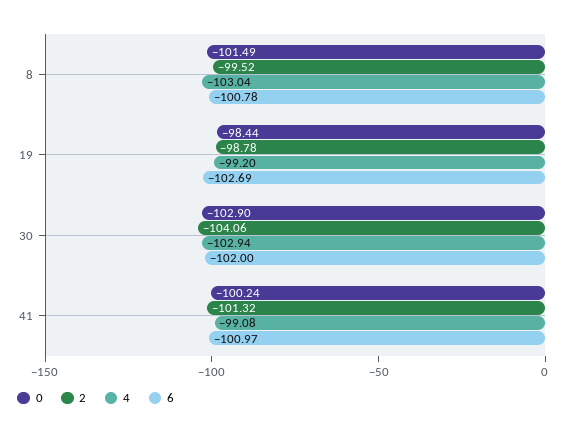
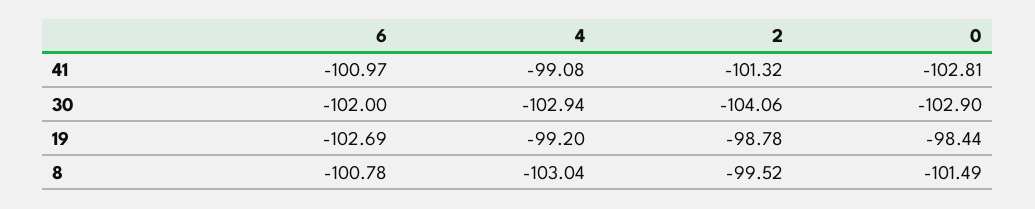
  {
    "0": {
      "8": -101.49,
      "19": -98.44,
      "30": -102.9,
-     "41": -100.24
+     "41": -102.81
    },
    "2": {
      "8": -99.52,
      "19": -98.78,
      "30": -104.06,
      "41": -101.32
    },
    "4": {
      "8": -103.04,
      "19": -99.2,
      "30": -102.94,
      "41": -99.08
    },
    "6": {
      "8": -100.78,
      "19": -102.69,
      "30": -102,
      "41": -100.97
    }
  }

